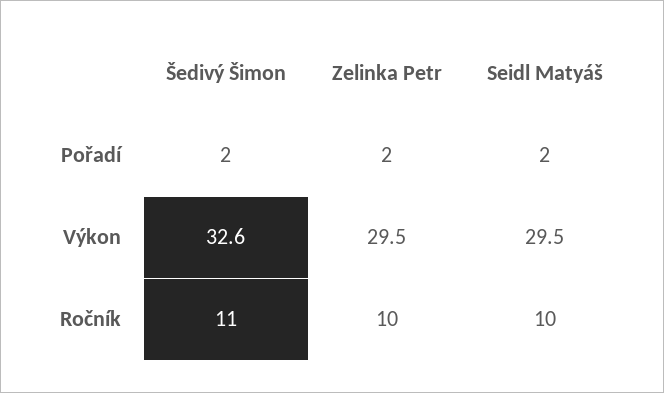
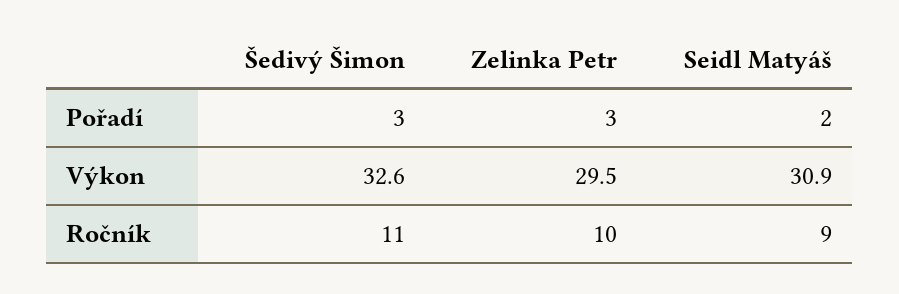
  {
    "Šedivý Šimon": {
-     "Pořadí": 2,
+     "Pořadí": 3,
      "Výkon": 32.6,
      "Ročník": 11
    },
    "Zelinka Petr": {
-     "Pořadí": 2,
+     "Pořadí": 3,
      "Výkon": 29.5,
      "Ročník": 10
    },
    "Seidl Matyáš": {
      "Pořadí": 2,
-     "Výkon": 29.5,
+     "Výkon": 30.9,
-     "Ročník": 10
+     "Ročník": 9
    }
  }

